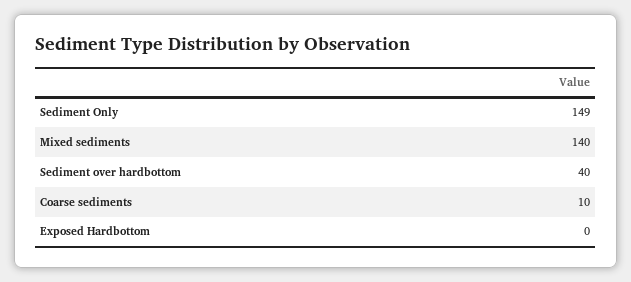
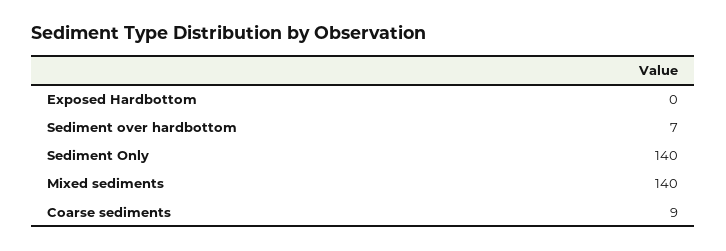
  {
-   "Sediment Only": 149,
+   "Sediment Only": 140,
    "Mixed sediments": 140,
-   "Sediment over hardbottom": 40,
+   "Sediment over hardbottom": 7,
-   "Coarse sediments": 10,
+   "Coarse sediments": 9,
    "Exposed Hardbottom": 0
  }

